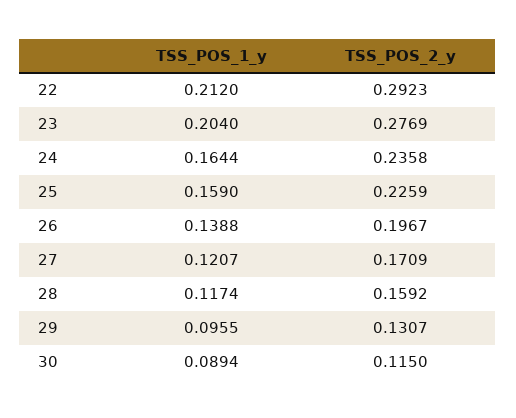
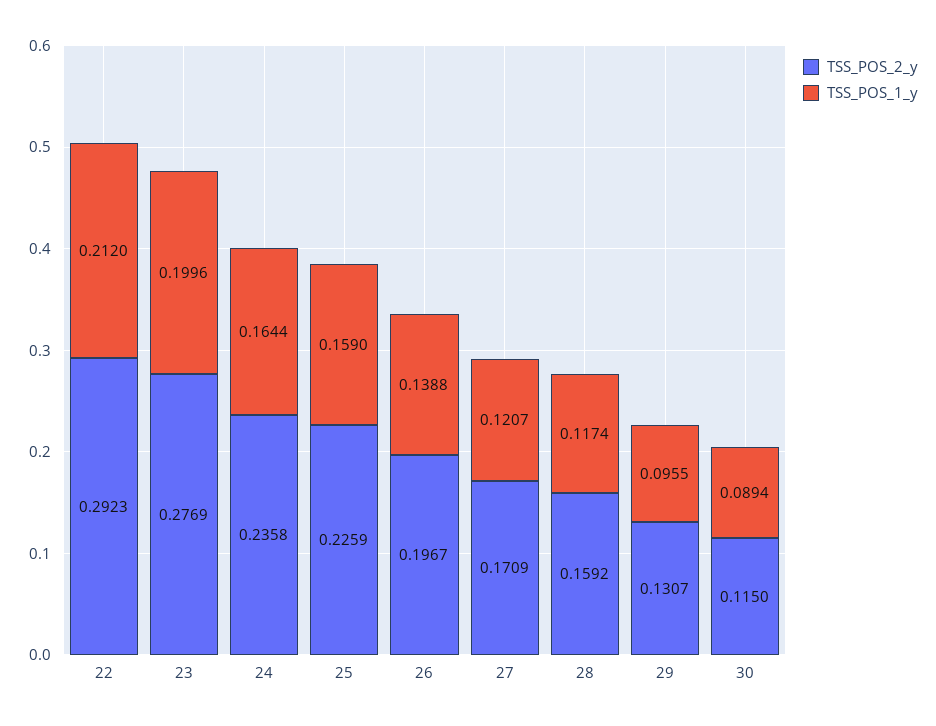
  {
    "TSS_POS_1_y": {
      "22": 0.212,
-     "23": 0.204,
+     "23": 0.1996,
      "24": 0.1644,
      "25": 0.159,
      "26": 0.1388,
      "27": 0.1207,
      "28": 0.1174,
      "29": 0.0955,
      "30": 0.0894
    },
    "TSS_POS_2_y": {
      "22": 0.2923,
      "23": 0.2769,
      "24": 0.2358,
      "25": 0.2259,
      "26": 0.1967,
      "27": 0.1709,
      "28": 0.1592,
      "29": 0.1307,
      "30": 0.115
    }
  }

